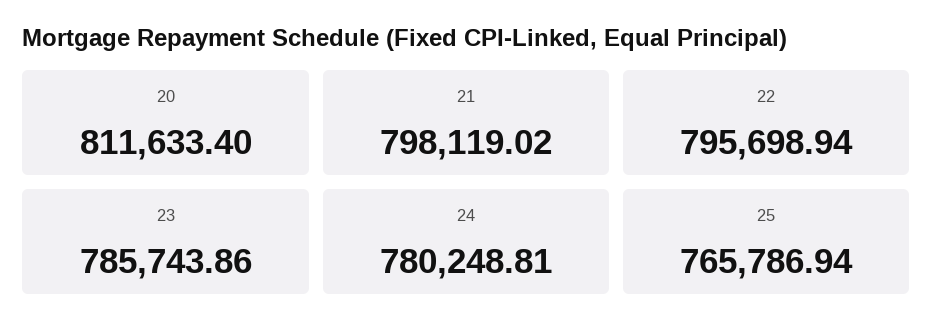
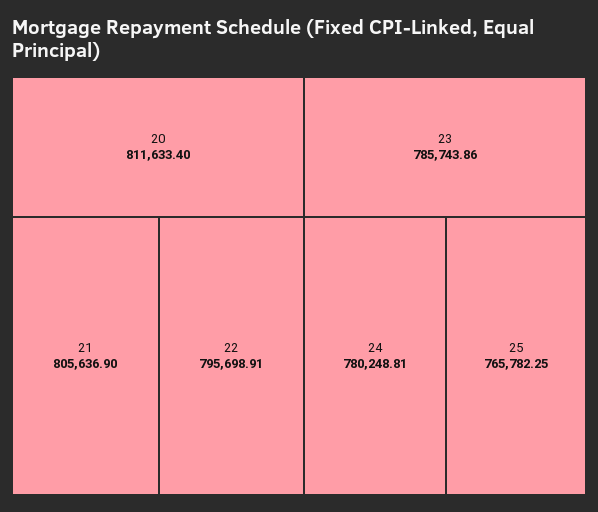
  {
    "20": 811633.4,
-   "21": 798119.02,
+   "21": 805636.9,
-   "22": 795698.94,
+   "22": 795698.91,
    "23": 785743.86,
    "24": 780248.81,
-   "25": 765786.94
+   "25": 765782.25
  }

